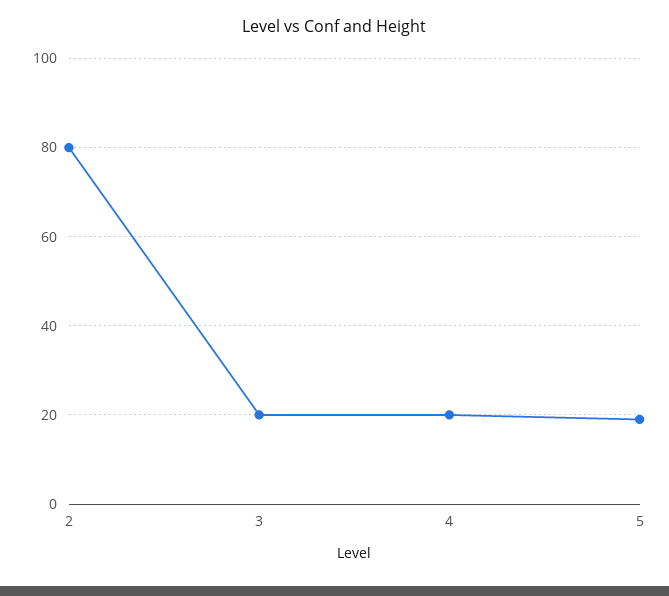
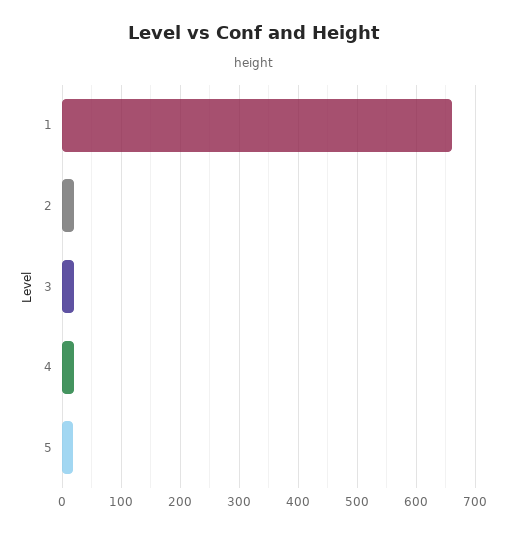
  {
-   "2": 80,
+   "2": 20,
    "3": 20,
    "4": 20,
-   "5": 20
+   "5": 20,
+   "1": 660
  }

